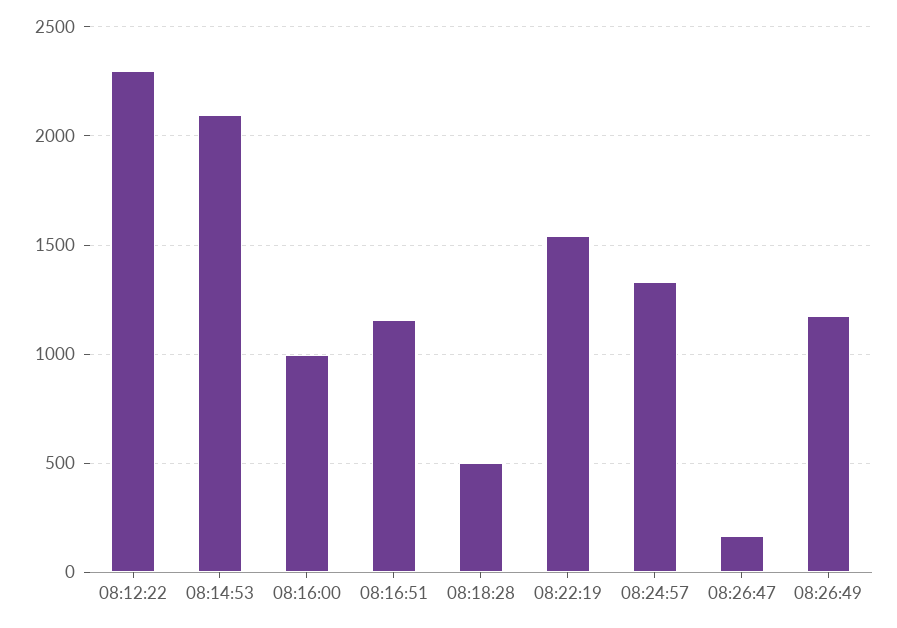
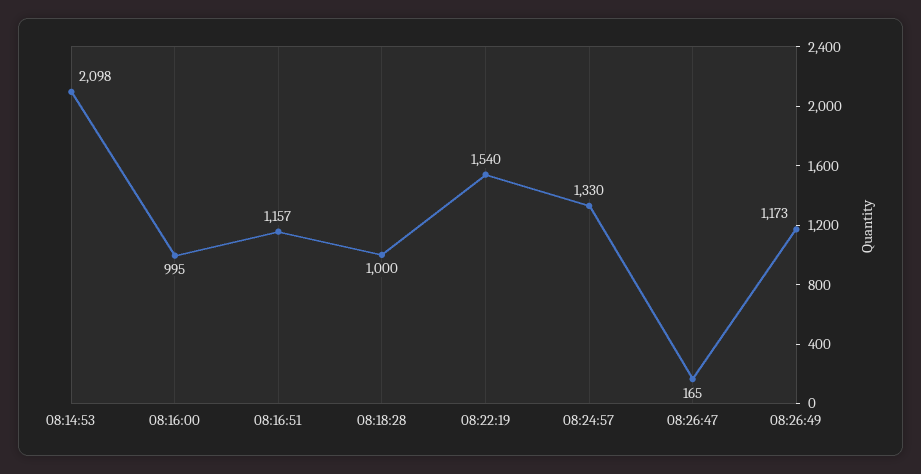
  {
-   "08:12:22": 2300,
    "08:14:53": 2098,
    "08:16:00": 995,
    "08:16:51": 1157,
-   "08:18:28": 500,
+   "08:18:28": 1000,
    "08:22:19": 1540,
    "08:24:57": 1330,
    "08:26:47": 165,
    "08:26:49": 1173
  }

